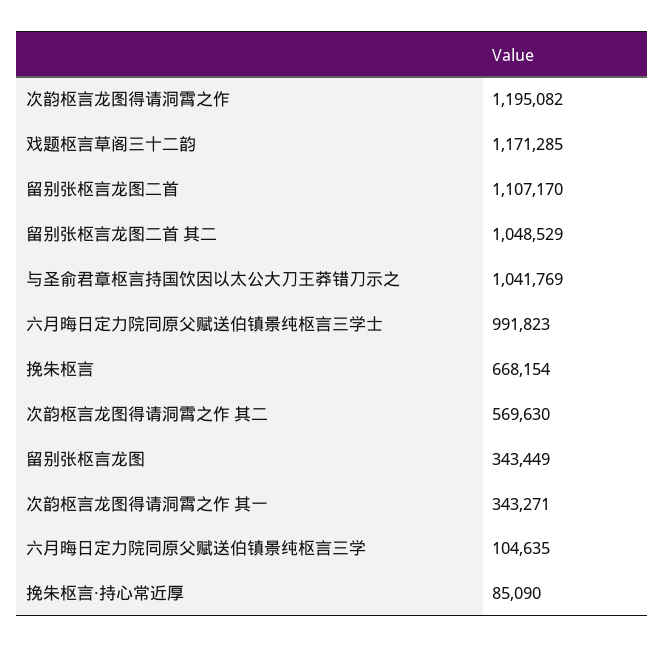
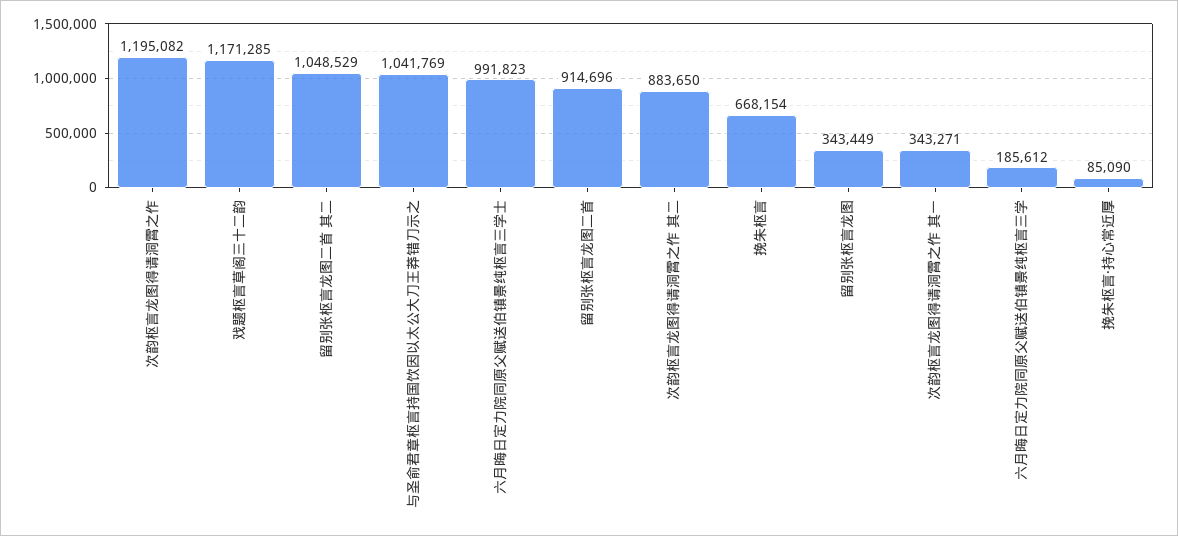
  {
    "次韵枢言龙图得请洞霄之作": 1195082,
    "戏题枢言草阁三十二韵": 1171285,
-   "留别张枢言龙图二首": 1107170,
+   "留别张枢言龙图二首": 914696,
    "留别张枢言龙图二首 其二": 1048529,
    "与圣俞君章枢言持国饮因以太公大刀王莽错刀示之": 1041769,
    "六月晦日定力院同原父赋送伯镇景纯枢言三学士": 991823,
    "挽朱枢言": 668154,
-   "次韵枢言龙图得请洞霄之作 其二": 569630,
+   "次韵枢言龙图得请洞霄之作 其二": 883650,
    "留别张枢言龙图": 343449,
    "次韵枢言龙图得请洞霄之作 其一": 343271,
-   "六月晦日定力院同原父赋送伯镇景纯枢言三学": 104635,
+   "六月晦日定力院同原父赋送伯镇景纯枢言三学": 185612,
    "挽朱枢言·持心常近厚": 85090
  }

